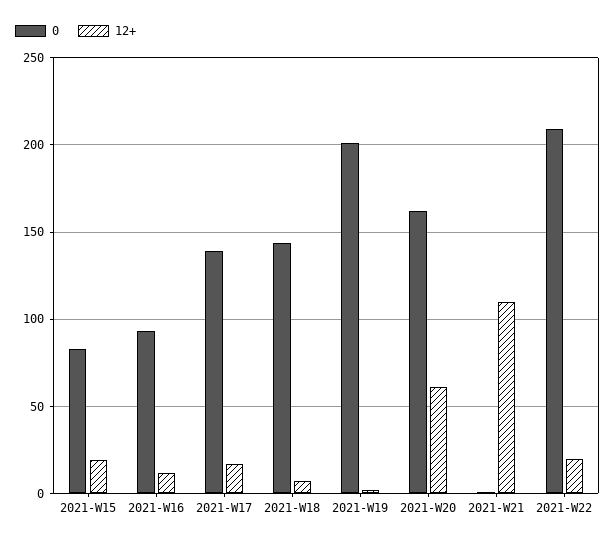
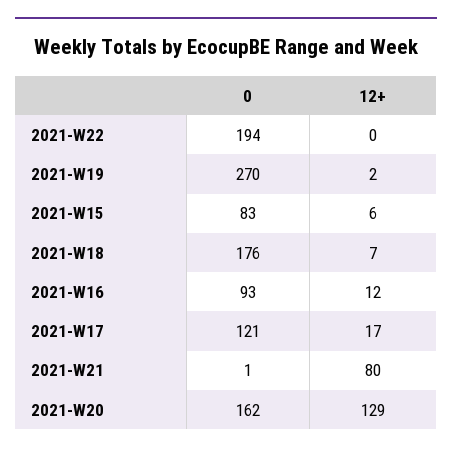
  {
    "0": {
      "2021-W15": 83,
      "2021-W16": 93,
-     "2021-W17": 140,
+     "2021-W17": 121,
-     "2021-W18": 145,
+     "2021-W18": 176,
-     "2021-W19": 200,
+     "2021-W19": 270,
      "2021-W20": 162,
      "2021-W21": 1,
-     "2021-W22": 210
+     "2021-W22": 194
    },
    "12+": {
-     "2021-W15": 20,
+     "2021-W15": 6,
      "2021-W16": 12,
      "2021-W17": 17,
      "2021-W18": 7,
      "2021-W19": 2,
-     "2021-W20": 60,
+     "2021-W20": 129,
-     "2021-W21": 110,
+     "2021-W21": 80,
-     "2021-W22": 20
+     "2021-W22": 0
    }
  }

